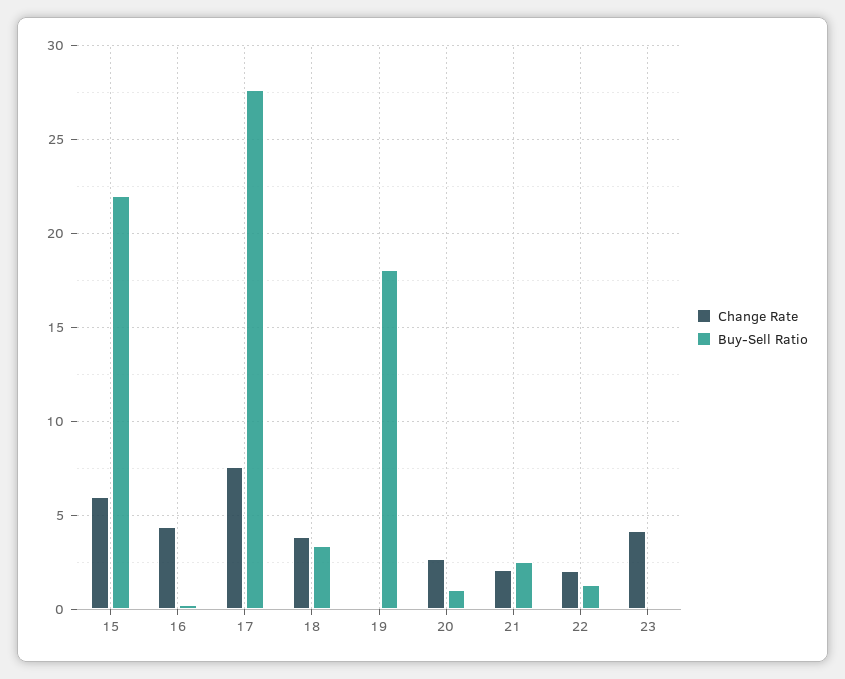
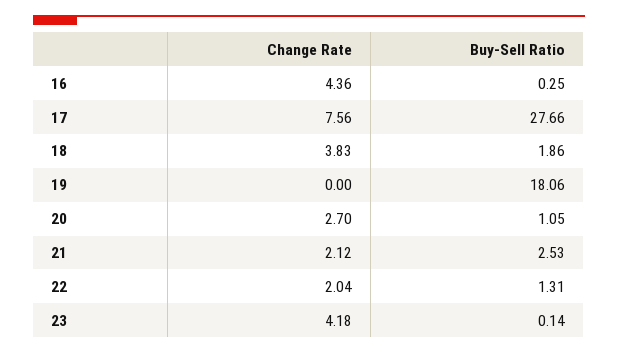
  {
    "Change Rate": {
-     "15": 6,
      "16": 4.36,
      "17": 7.56,
      "18": 3.83,
      "19": 0,
      "20": 2.7,
      "21": 2.12,
      "22": 2.04,
      "23": 4.18
    },
    "Buy-Sell Ratio": {
-     "15": 22,
      "16": 0.25,
      "17": 27.66,
-     "18": 3.5,
+     "18": 1.86,
      "19": 18.06,
      "20": 1.05,
      "21": 2.53,
      "22": 1.31,
      "23": 0.14
    }
  }

